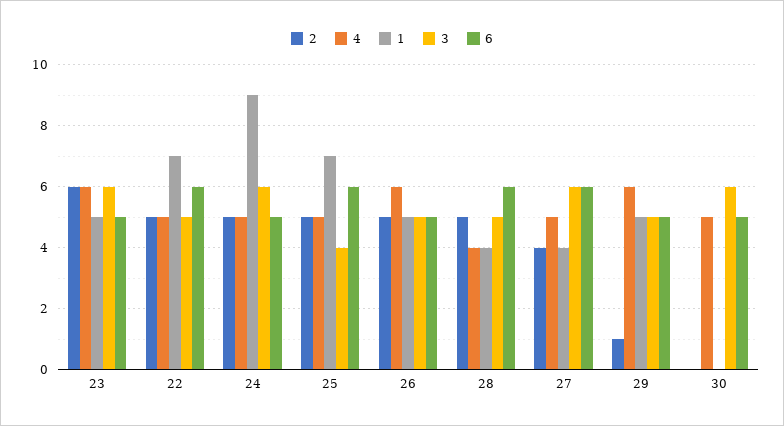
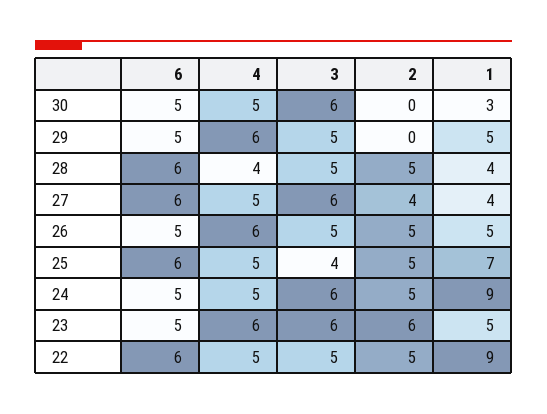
  {
    "2": {
      "23": 6,
      "22": 5,
      "24": 5,
      "25": 5,
      "26": 5,
      "28": 5,
      "27": 4,
-     "29": 1,
+     "29": 0,
      "30": 0
    },
    "4": {
      "23": 6,
      "22": 5,
      "24": 5,
      "25": 5,
      "26": 6,
      "28": 4,
      "27": 5,
      "29": 6,
      "30": 5
    },
    "1": {
      "23": 5,
-     "22": 7,
+     "22": 9,
      "24": 9,
      "25": 7,
      "26": 5,
      "28": 4,
      "27": 4,
      "29": 5,
-     "30": 0
+     "30": 3
    },
    "3": {
      "23": 6,
      "22": 5,
      "24": 6,
      "25": 4,
      "26": 5,
      "28": 5,
      "27": 6,
      "29": 5,
      "30": 6
    },
    "6": {
      "23": 5,
      "22": 6,
      "24": 5,
      "25": 6,
      "26": 5,
      "28": 6,
      "27": 6,
      "29": 5,
      "30": 5
    }
  }

